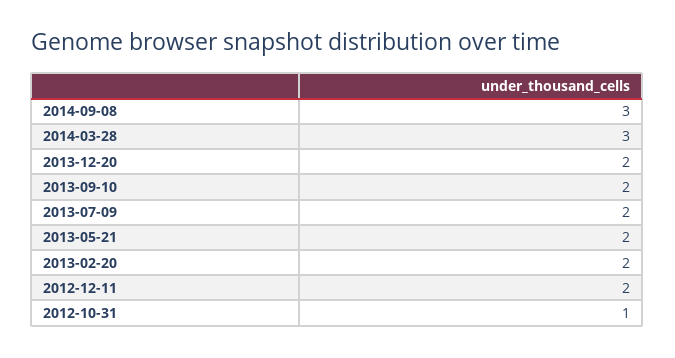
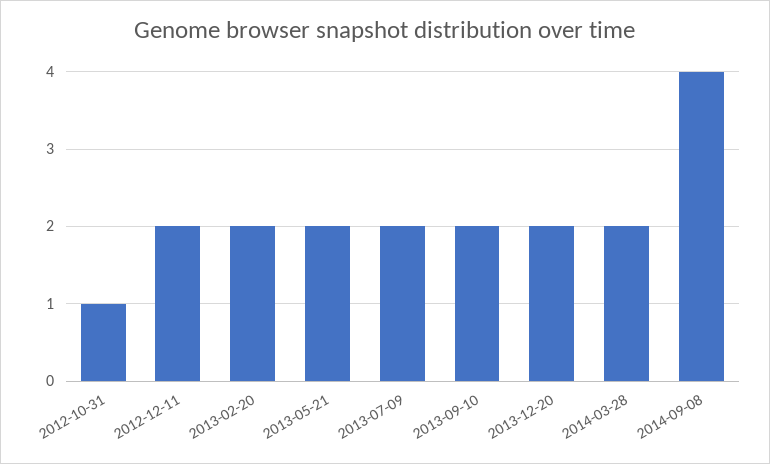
  {
-   "2014-09-08": 3,
+   "2014-09-08": 4,
-   "2014-03-28": 3,
+   "2014-03-28": 2,
    "2013-12-20": 2,
    "2013-09-10": 2,
    "2013-07-09": 2,
    "2013-05-21": 2,
    "2013-02-20": 2,
    "2012-12-11": 2,
    "2012-10-31": 1
  }

